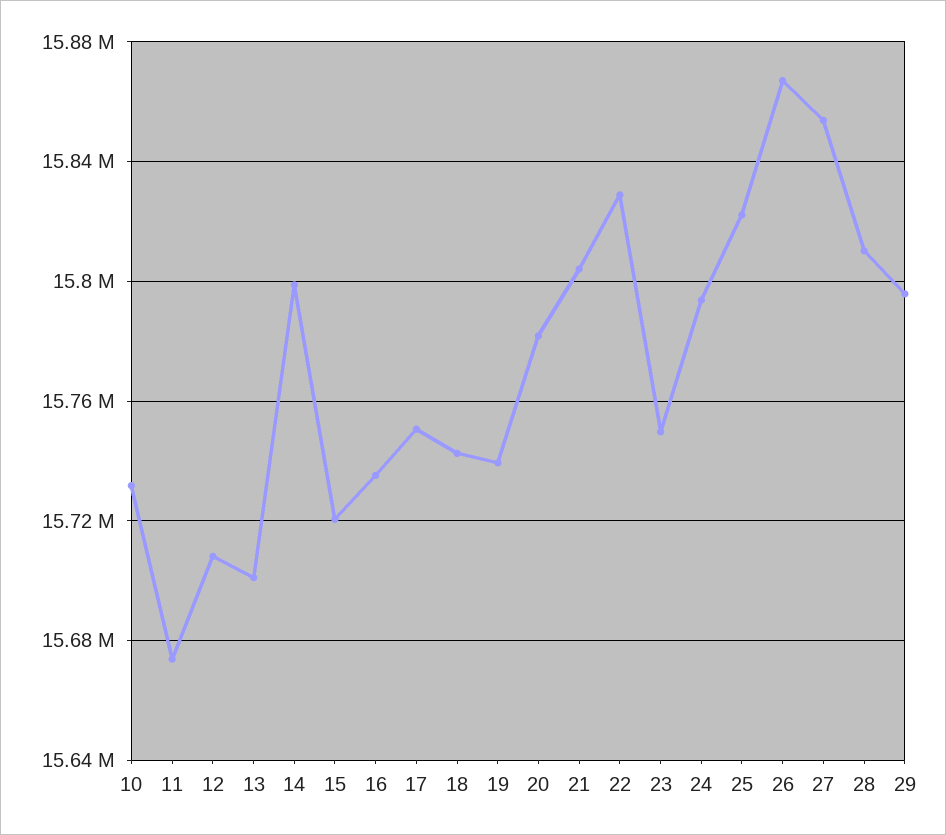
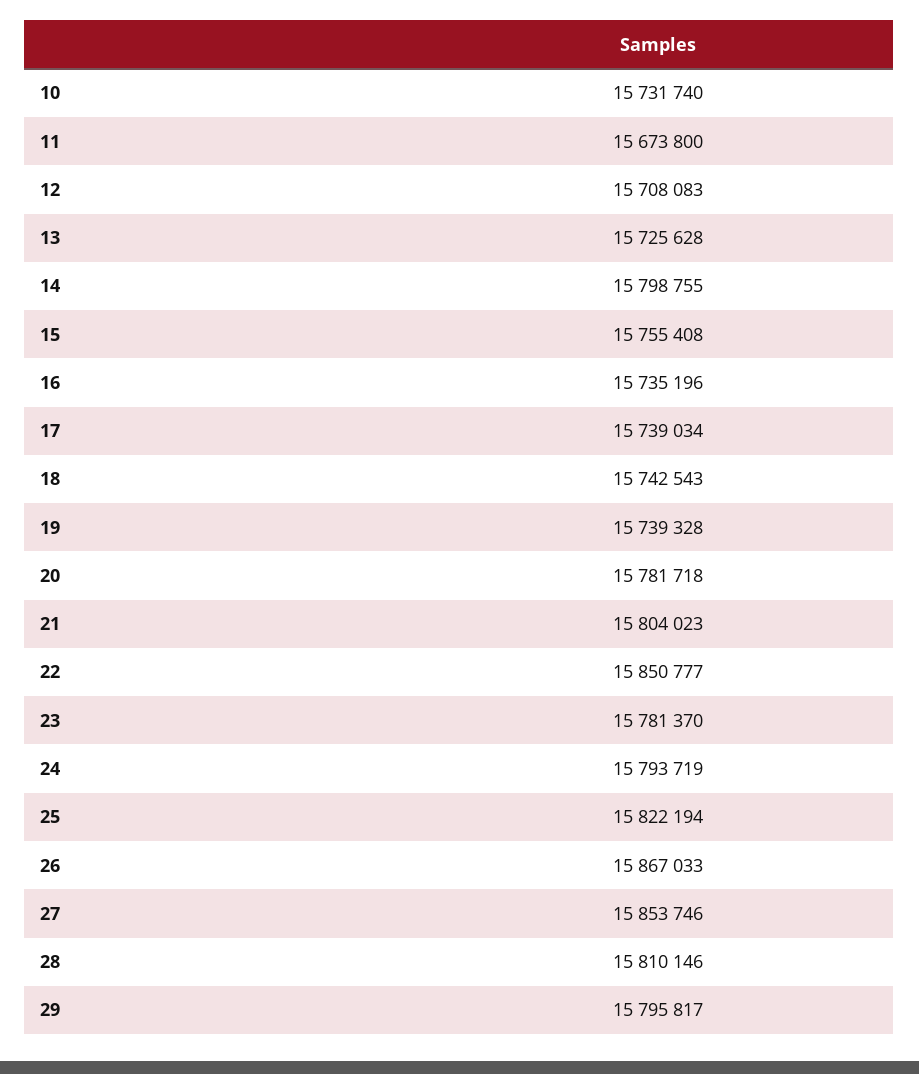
  {
    "10": 15731740,
    "11": 15673800,
    "12": 15708083,
-   "13": 15700000,
+   "13": 15725628,
    "14": 15798755,
-   "15": 15720000,
+   "15": 15755408,
    "16": 15735196,
-   "17": 15750000,
+   "17": 15739034,
    "18": 15742543,
    "19": 15739328,
    "20": 15781718,
    "21": 15804023,
-   "22": 15830000,
+   "22": 15850777,
-   "23": 15750000,
+   "23": 15781370,
    "24": 15793719,
    "25": 15822194,
    "26": 15867033,
    "27": 15853746,
    "28": 15810146,
    "29": 15795817
  }

